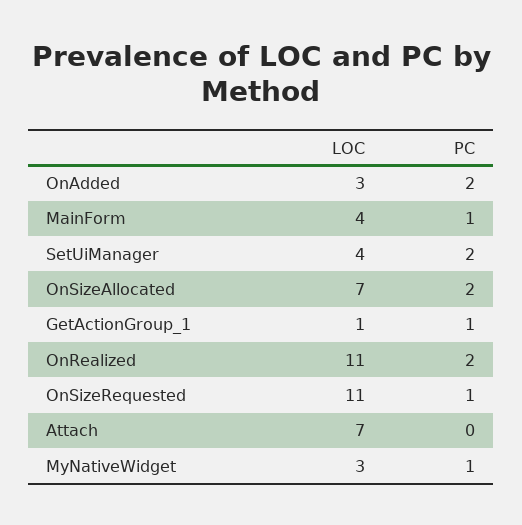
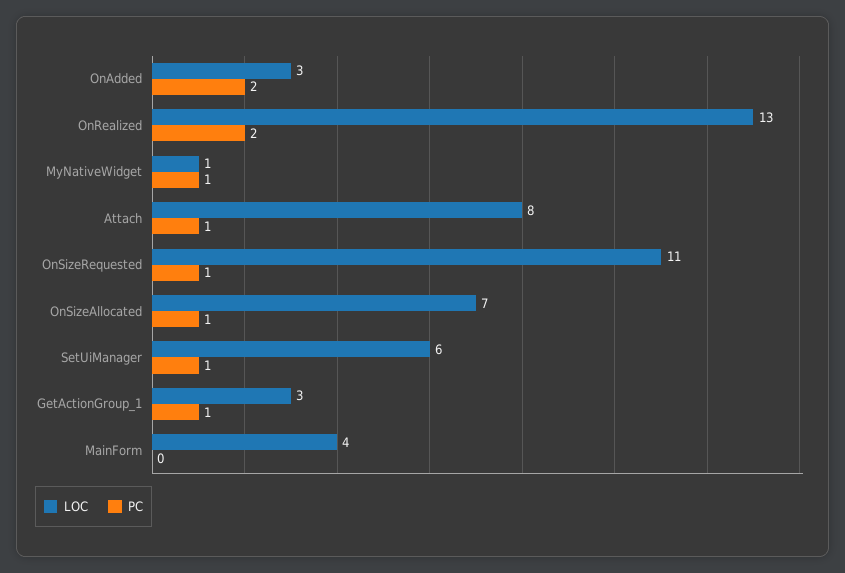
  {
    "LOC": {
      "OnAdded": 3,
      "MainForm": 4,
-     "SetUiManager": 4,
+     "SetUiManager": 6,
      "OnSizeAllocated": 7,
-     "GetActionGroup_1": 1,
+     "GetActionGroup_1": 3,
-     "OnRealized": 11,
+     "OnRealized": 13,
      "OnSizeRequested": 11,
-     "Attach": 7,
+     "Attach": 8,
-     "MyNativeWidget": 3
+     "MyNativeWidget": 1
    },
    "PC": {
      "OnAdded": 2,
-     "MainForm": 1,
+     "MainForm": 0,
-     "SetUiManager": 2,
+     "SetUiManager": 1,
-     "OnSizeAllocated": 2,
+     "OnSizeAllocated": 1,
      "GetActionGroup_1": 1,
      "OnRealized": 2,
      "OnSizeRequested": 1,
-     "Attach": 0,
+     "Attach": 1,
      "MyNativeWidget": 1
    }
  }

